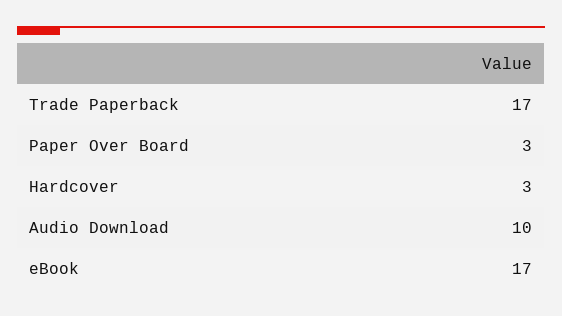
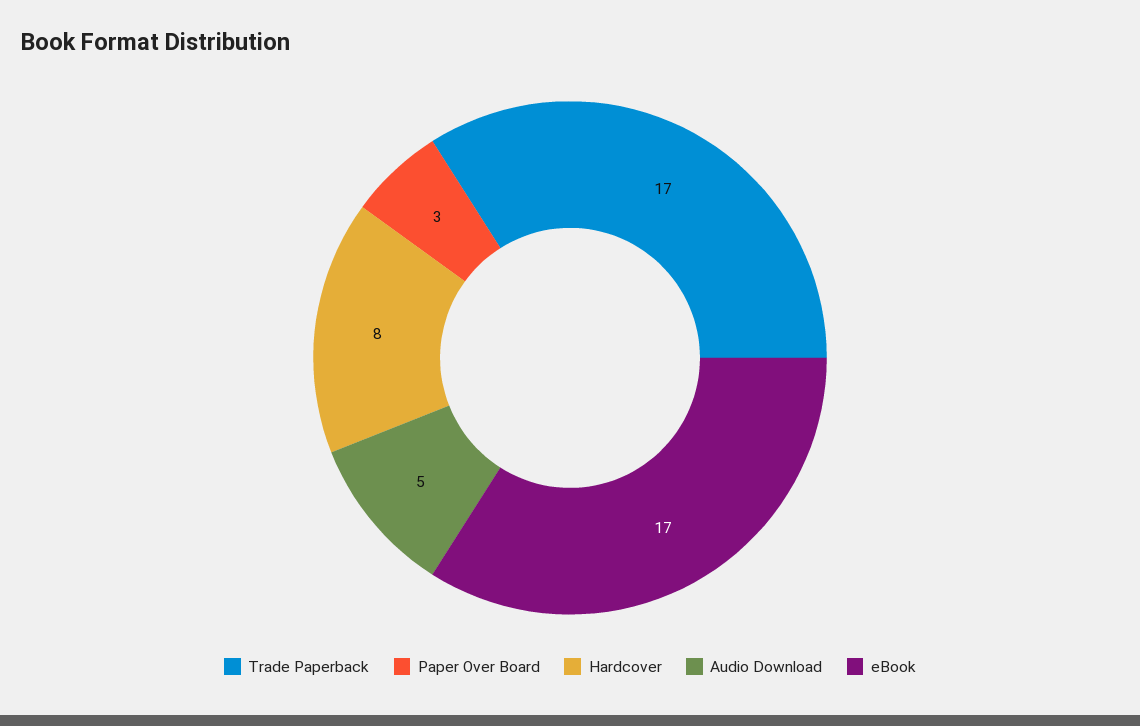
  {
    "Trade Paperback": 17,
    "Paper Over Board": 3,
-   "Hardcover": 3,
+   "Hardcover": 8,
-   "Audio Download": 10,
+   "Audio Download": 5,
    "eBook": 17
  }

